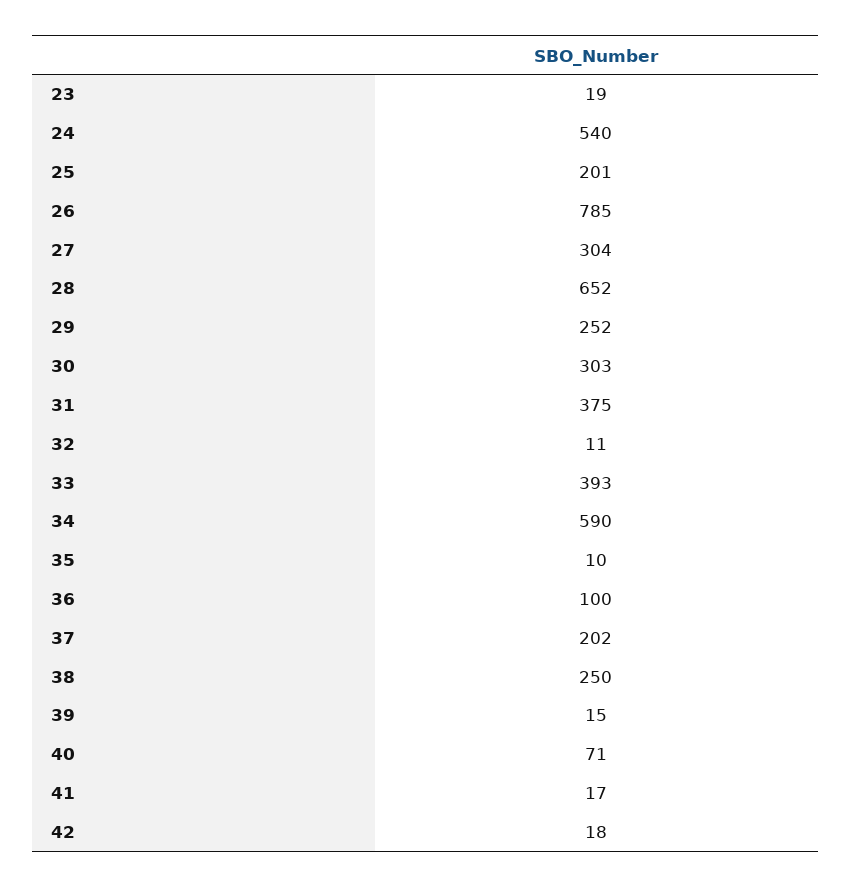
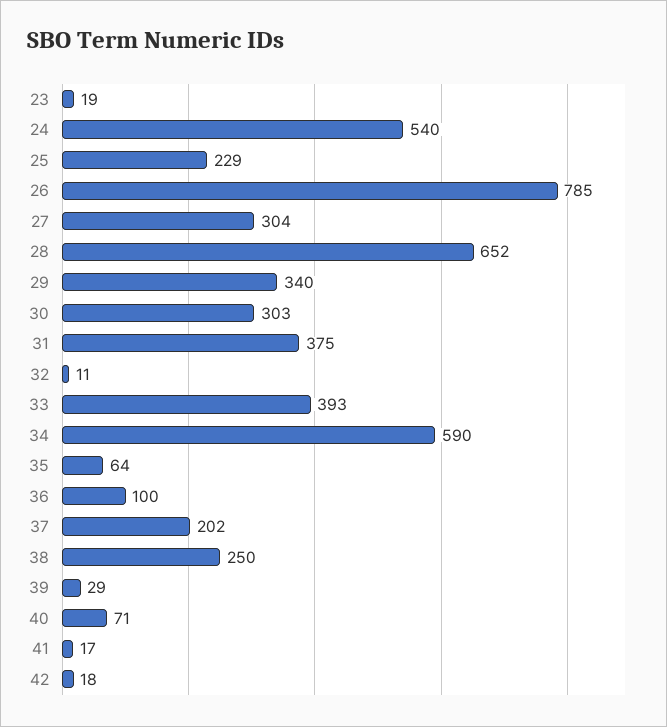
  {
    "23": 19,
    "24": 540,
-   "25": 201,
+   "25": 229,
    "26": 785,
    "27": 304,
    "28": 652,
-   "29": 252,
+   "29": 340,
    "30": 303,
    "31": 375,
    "32": 11,
    "33": 393,
    "34": 590,
-   "35": 10,
+   "35": 64,
    "36": 100,
    "37": 202,
    "38": 250,
-   "39": 15,
+   "39": 29,
    "40": 71,
    "41": 17,
    "42": 18
  }

